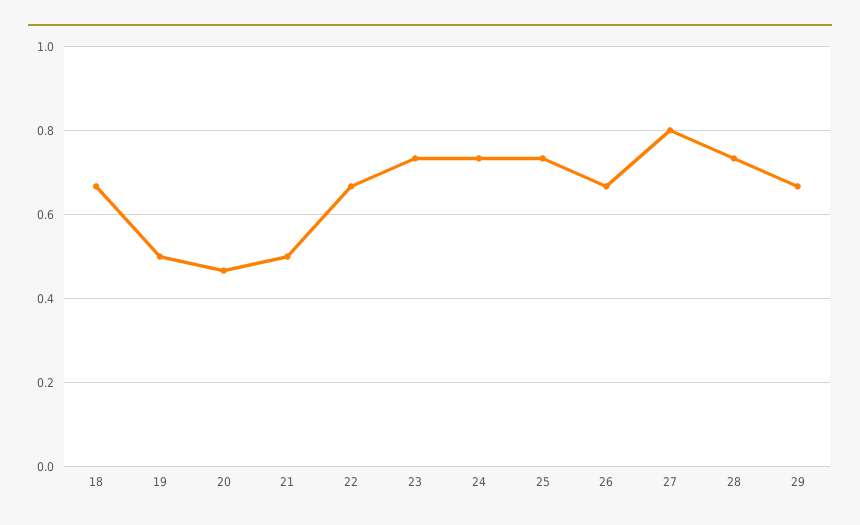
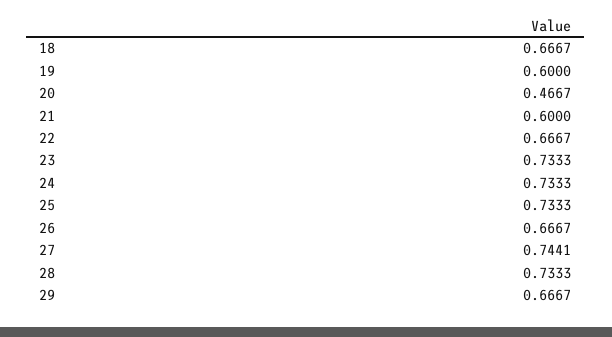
  {
    "18": 0.6667,
-   "19": 0.5,
+   "19": 0.6,
    "20": 0.4667,
-   "21": 0.5,
+   "21": 0.6,
    "22": 0.6667,
    "23": 0.7333,
    "24": 0.7333,
    "25": 0.7333,
    "26": 0.6667,
-   "27": 0.8,
+   "27": 0.7441,
    "28": 0.7333,
    "29": 0.6667
  }

